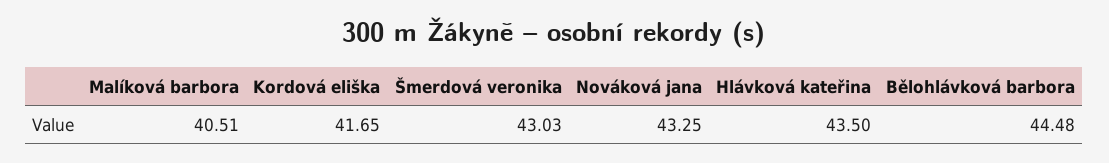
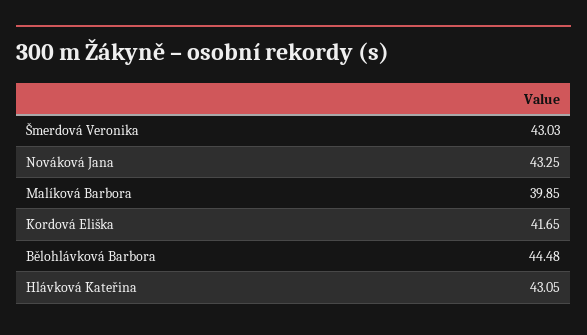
  {
-   "Malíková barbora": 40.51,
+   "Malíková barbora": 39.85,
    "Kordová eliška": 41.65,
    "Šmerdová veronika": 43.03,
    "Nováková jana": 43.25,
-   "Hlávková kateřina": 43.5,
+   "Hlávková kateřina": 43.05,
    "Bělohlávková barbora": 44.48
  }

